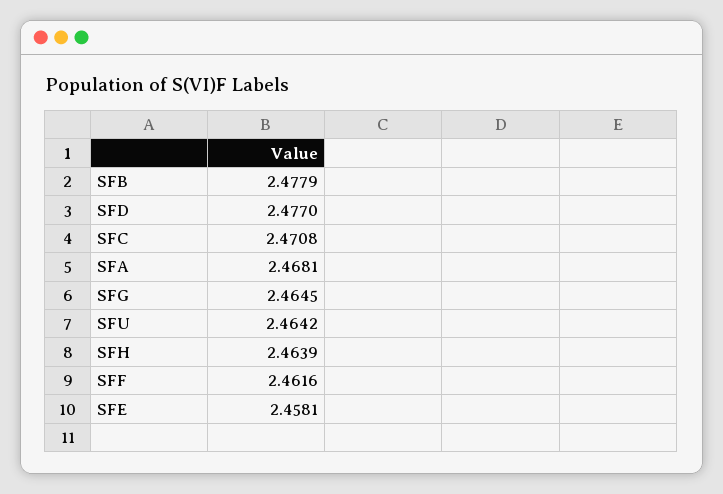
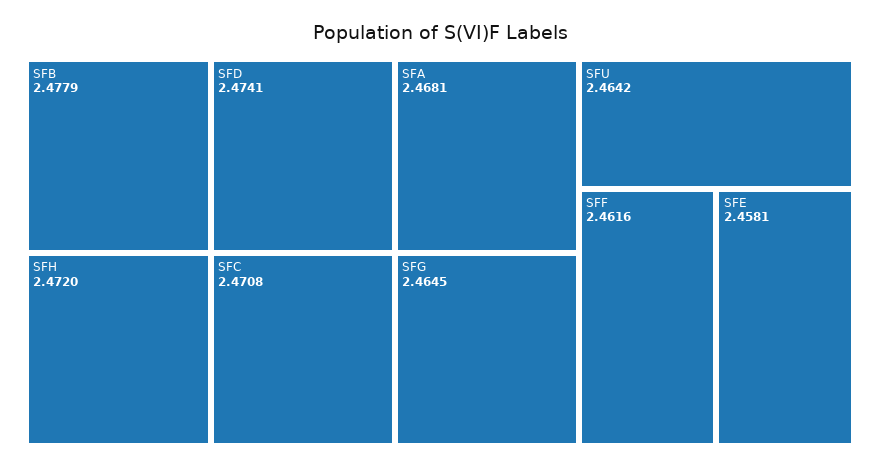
  {
    "SFB": 2.4779,
-   "SFD": 2.477,
+   "SFD": 2.4741,
    "SFC": 2.4708,
    "SFA": 2.4681,
    "SFG": 2.4645,
    "SFU": 2.4642,
-   "SFH": 2.4639,
+   "SFH": 2.472,
    "SFF": 2.4616,
    "SFE": 2.4581
  }

